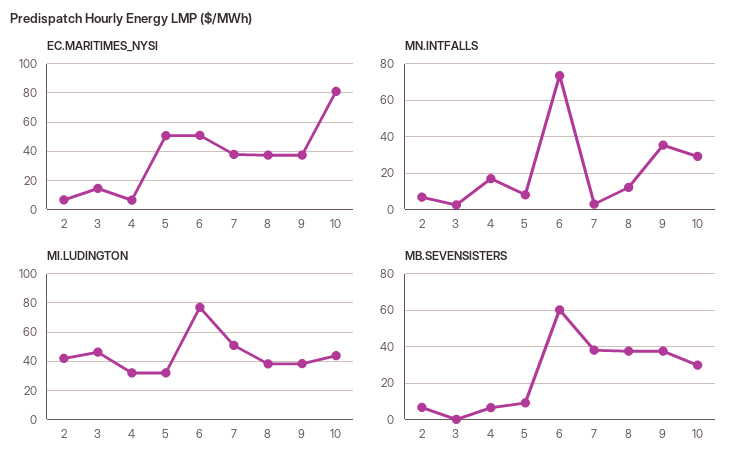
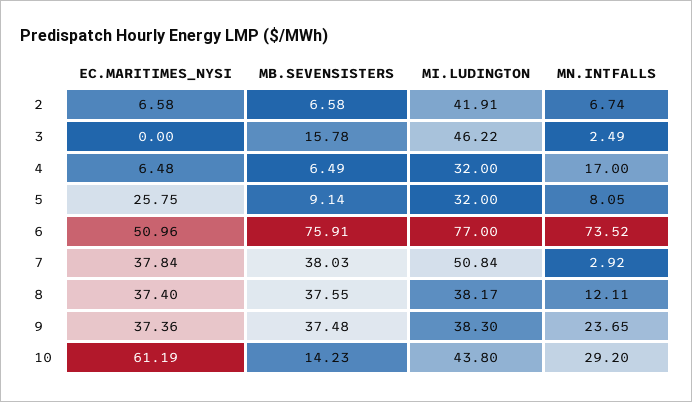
  {
    "EC.MARITIMES_NYSI": {
      "2": 6.58,
-     "3": 15,
+     "3": 0,
      "4": 6.48,
-     "5": 50,
+     "5": 25.75,
      "6": 50.96,
      "7": 37.84,
      "8": 37.4,
      "9": 37.36,
-     "10": 80
+     "10": 61.19
    },
    "MN.INTFALLS": {
      "2": 6.74,
      "3": 2.49,
      "4": 17,
      "5": 8.05,
      "6": 73.52,
      "7": 2.92,
      "8": 12.11,
-     "9": 35,
+     "9": 23.65,
      "10": 29.2
    },
    "MI.LUDINGTON": {
      "2": 41.91,
      "3": 46.22,
      "4": 32,
      "5": 32,
      "6": 77,
      "7": 50.84,
      "8": 38.17,
      "9": 38.3,
      "10": 43.8
    },
    "MB.SEVENSISTERS": {
      "2": 6.58,
-     "3": 0,
+     "3": 15.78,
      "4": 6.49,
      "5": 9.14,
-     "6": 60,
+     "6": 75.91,
      "7": 38.03,
      "8": 37.55,
      "9": 37.48,
-     "10": 30
+     "10": 14.23
    }
  }

